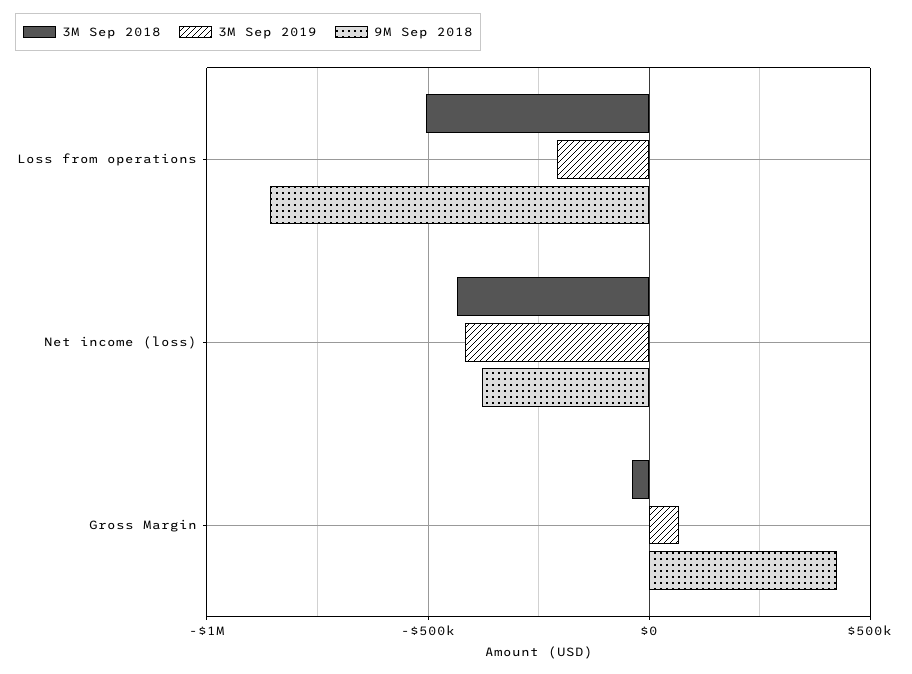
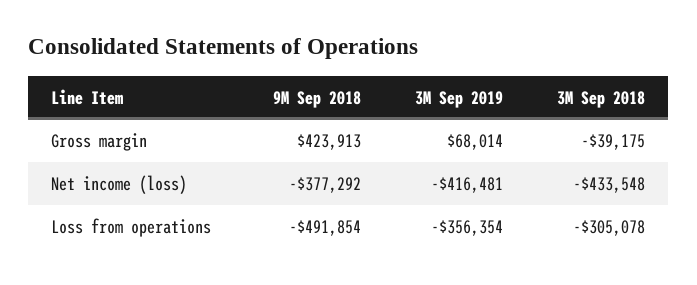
  {
    "3M Sep 2018": {
-     "Loss from operations": -500000,
+     "Loss from operations": -305078,
      "Net income (loss)": -433548,
      "Gross Margin": -39175
    },
    "3M Sep 2019": {
-     "Loss from operations": -200000,
+     "Loss from operations": -356354,
      "Net income (loss)": -416481,
      "Gross Margin": 68014
    },
    "9M Sep 2018": {
-     "Loss from operations": -850000,
+     "Loss from operations": -491854,
      "Net income (loss)": -377292,
      "Gross Margin": 423913
    }
  }

